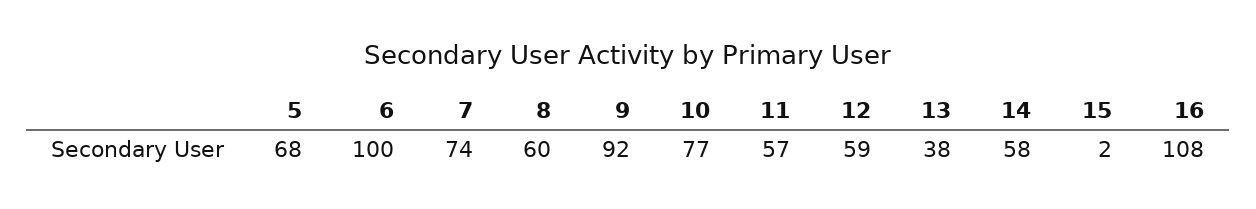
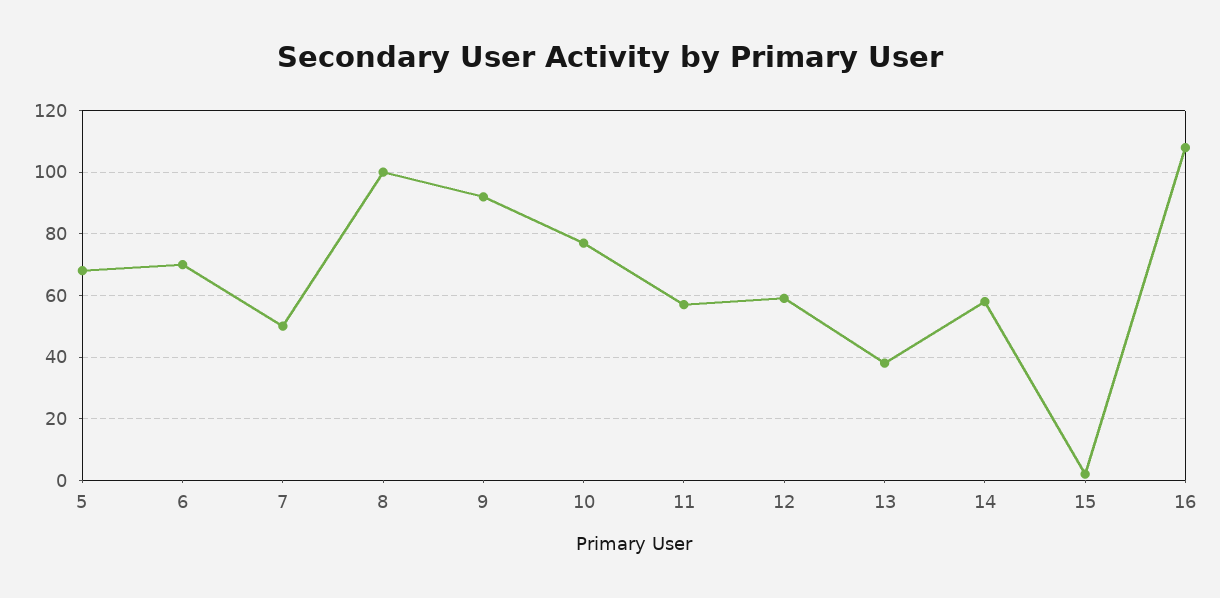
  {
    "5": 68,
-   "6": 100,
+   "6": 70,
-   "7": 74,
+   "7": 50,
-   "8": 60,
+   "8": 100,
    "9": 92,
    "10": 77,
    "11": 57,
    "12": 59,
    "13": 38,
    "14": 58,
    "15": 2,
    "16": 108
  }

